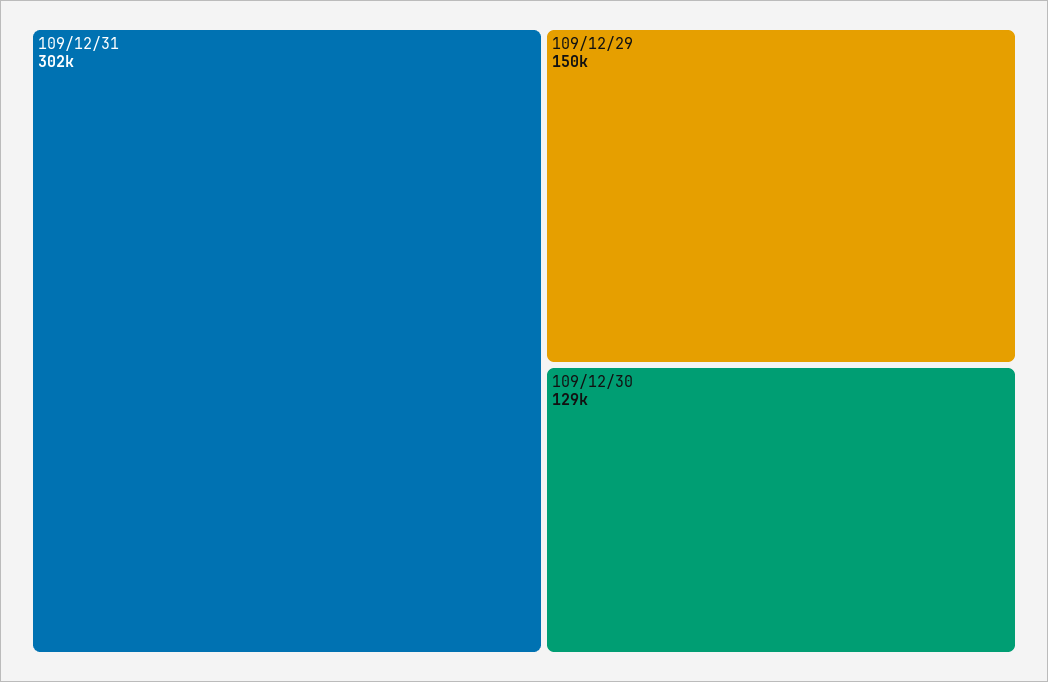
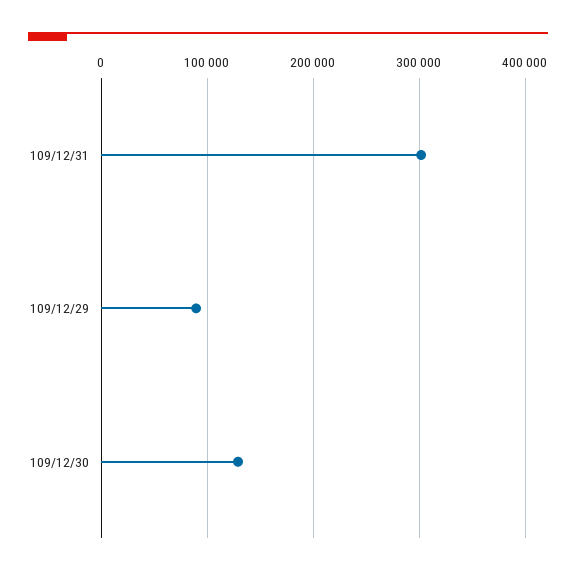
  {
    "109/12/31": 302000,
-   "109/12/29": 150000,
+   "109/12/29": 90000,
    "109/12/30": 129000
  }

